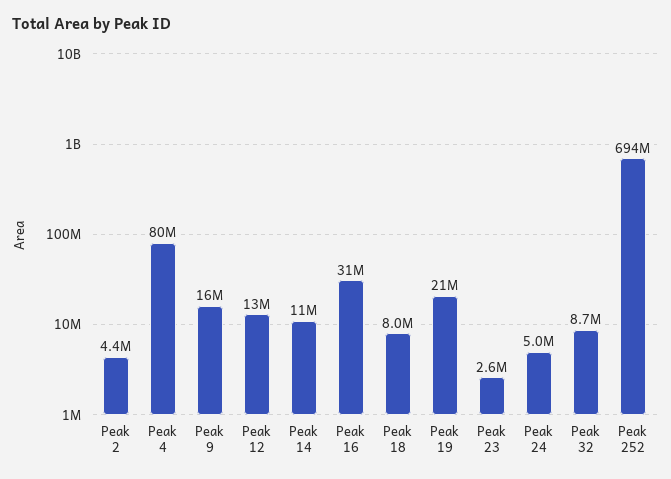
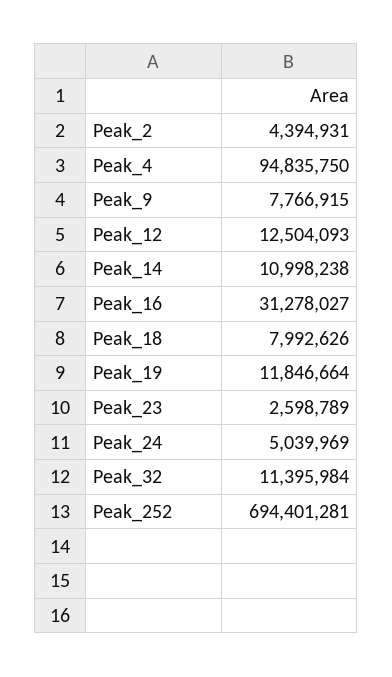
  {
    "Peak 2": 4394931,
-   "Peak 4": 80000000,
+   "Peak 4": 94835750,
-   "Peak 9": 16000000,
+   "Peak 9": 7766915,
    "Peak 12": 12504093,
    "Peak 14": 10998238,
    "Peak 16": 31278027,
    "Peak 18": 7992626,
-   "Peak 19": 21000000,
+   "Peak 19": 11846664,
    "Peak 23": 2598789,
    "Peak 24": 5039969,
-   "Peak 32": 8700000,
+   "Peak 32": 11395984,
    "Peak 252": 694401281
  }

